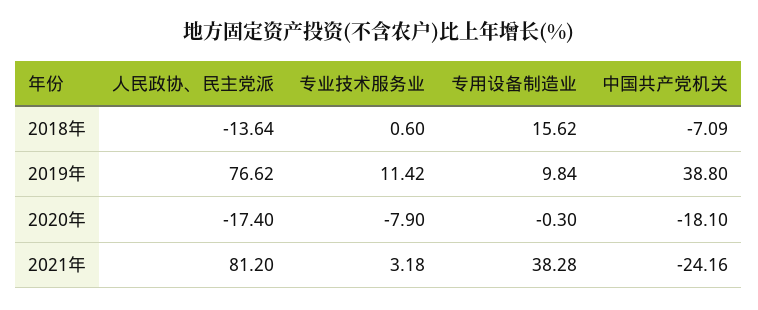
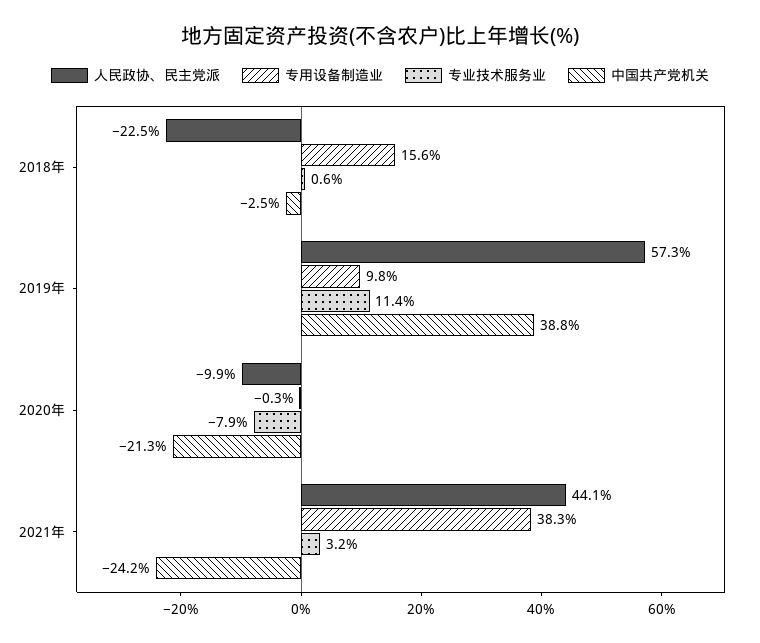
  {
    "人民政协、民主党派": {
-     "2018年": -13.64,
+     "2018年": -22.5,
-     "2019年": 76.62,
+     "2019年": 57.3,
-     "2020年": -17.4,
+     "2020年": -9.9,
-     "2021年": 81.2
+     "2021年": 44.1
    },
    "专业技术服务业": {
      "2018年": 0.6,
      "2019年": 11.42,
      "2020年": -7.9,
      "2021年": 3.18
    },
    "专用设备制造业": {
      "2018年": 15.62,
      "2019年": 9.84,
      "2020年": -0.3,
      "2021年": 38.28
    },
    "中国共产党机关": {
-     "2018年": -7.09,
+     "2018年": -2.5,
      "2019年": 38.8,
-     "2020年": -18.1,
+     "2020年": -21.3,
      "2021年": -24.16
    }
  }

